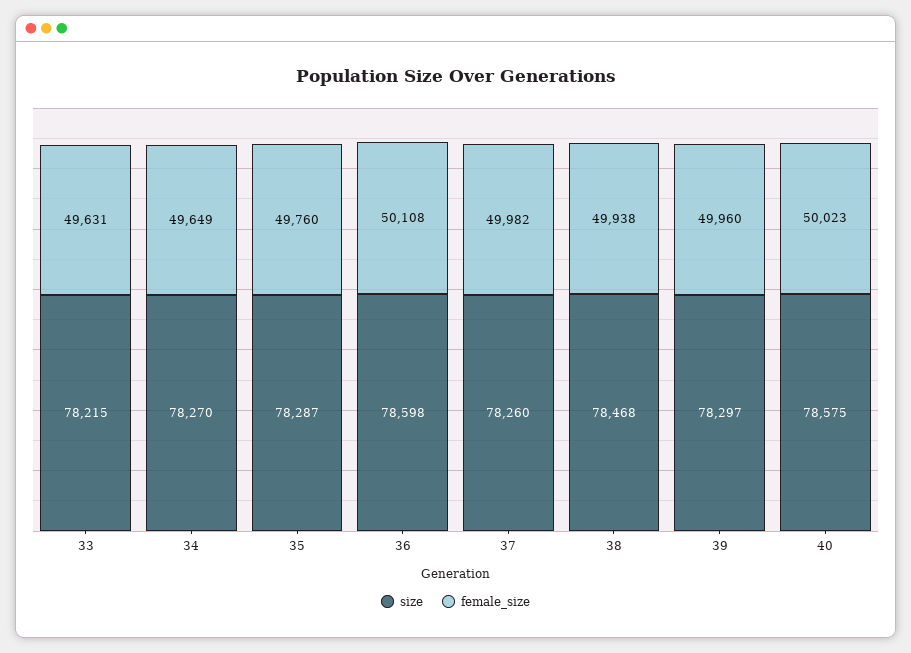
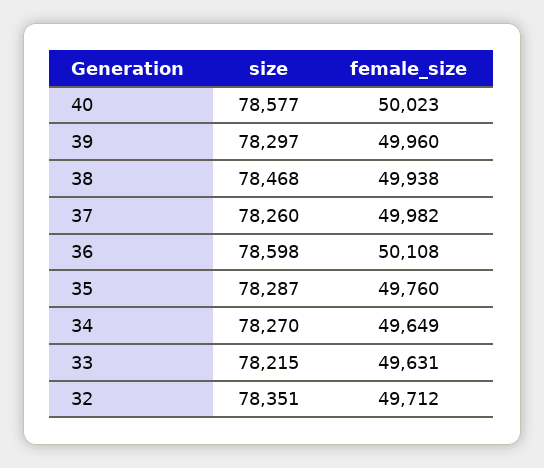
  {
    "size": {
      "33": 78215,
      "34": 78270,
      "35": 78287,
      "36": 78598,
      "37": 78260,
      "38": 78468,
      "39": 78297,
-     "40": 78575
+     "40": 78577,
+     "32": 78351
    },
    "female_size": {
      "33": 49631,
      "34": 49649,
      "35": 49760,
      "36": 50108,
      "37": 49982,
      "38": 49938,
      "39": 49960,
-     "40": 50023
+     "40": 50023,
+     "32": 49712
    }
  }

